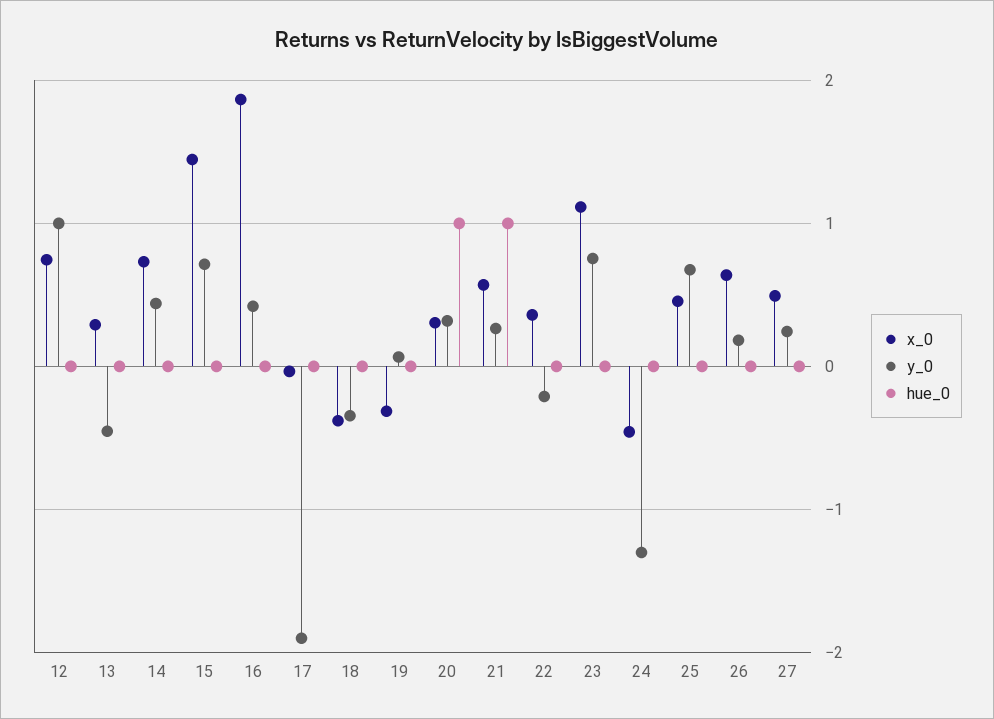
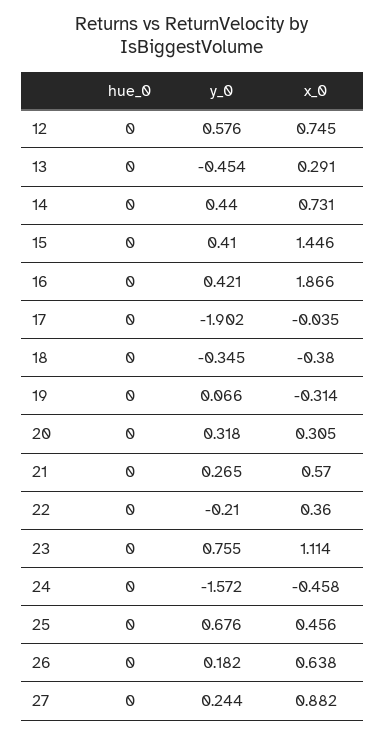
  {
    "x_0": {
      "12": 0.745,
      "13": 0.291,
      "14": 0.731,
      "15": 1.446,
      "16": 1.866,
      "17": -0.035,
      "18": -0.38,
      "19": -0.314,
      "20": 0.305,
      "21": 0.57,
      "22": 0.36,
      "23": 1.114,
      "24": -0.458,
      "25": 0.456,
      "26": 0.638,
-     "27": 0.5
+     "27": 0.882
    },
    "y_0": {
-     "12": 1,
+     "12": 0.576,
      "13": -0.454,
      "14": 0.44,
-     "15": 0.7,
+     "15": 0.41,
      "16": 0.421,
      "17": -1.902,
      "18": -0.345,
      "19": 0.066,
      "20": 0.318,
      "21": 0.265,
      "22": -0.21,
      "23": 0.755,
-     "24": -1.3,
+     "24": -1.572,
      "25": 0.676,
      "26": 0.182,
      "27": 0.244
    },
    "hue_0": {
      "12": 0,
      "13": 0,
      "14": 0,
      "15": 0,
      "16": 0,
      "17": 0,
      "18": 0,
      "19": 0,
-     "20": 1,
+     "20": 0,
-     "21": 1,
+     "21": 0,
      "22": 0,
      "23": 0,
      "24": 0,
      "25": 0,
      "26": 0,
      "27": 0
    }
  }

